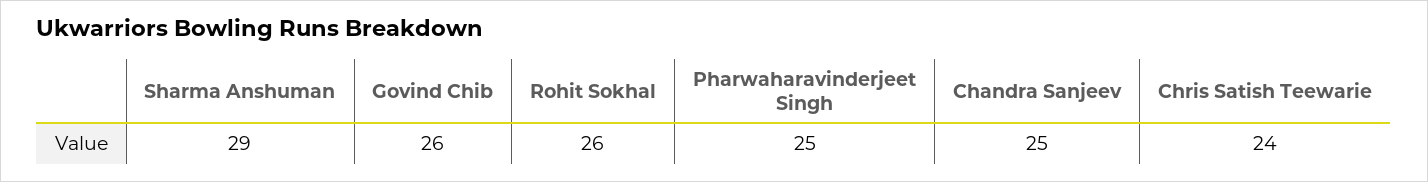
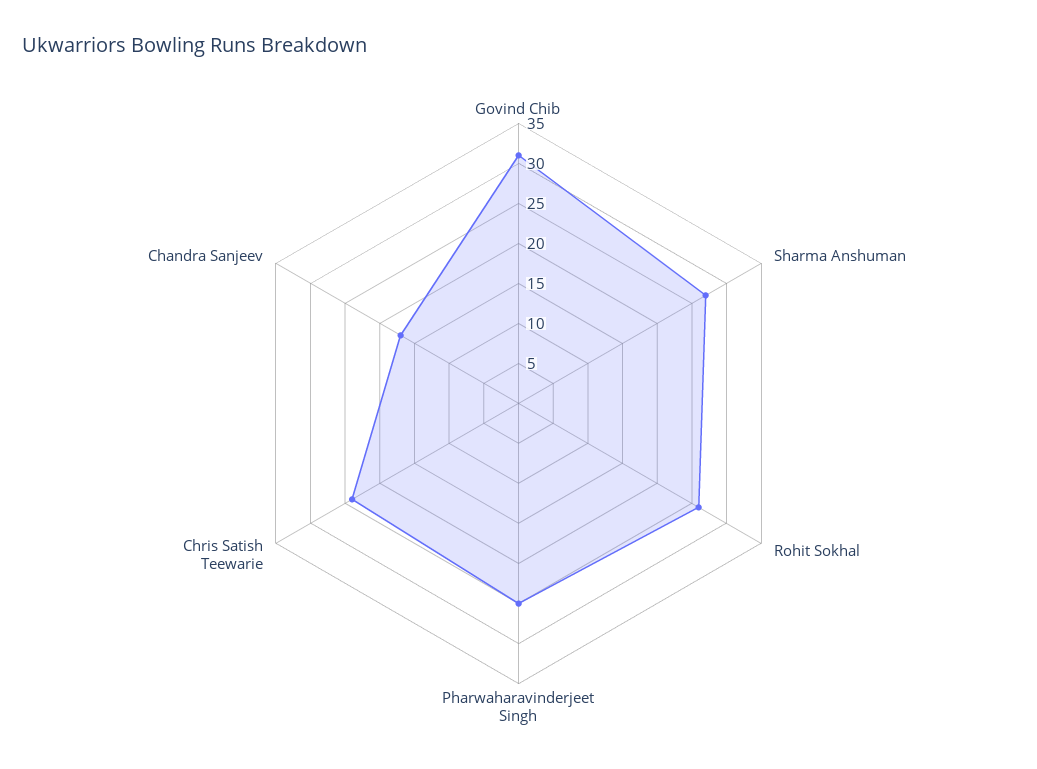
  {
-   "Sharma Anshuman": 29,
+   "Sharma Anshuman": 27,
-   "Govind Chib": 26,
+   "Govind Chib": 31,
    "Rohit Sokhal": 26,
    "Pharwaharavinderjeet Singh": 25,
-   "Chandra Sanjeev": 25,
+   "Chandra Sanjeev": 17,
    "Chris Satish Teewarie": 24
  }

